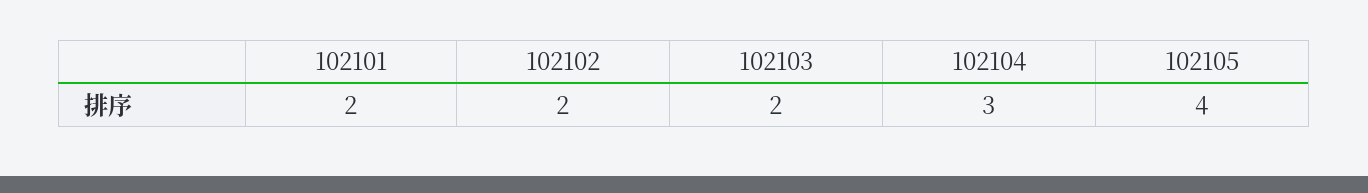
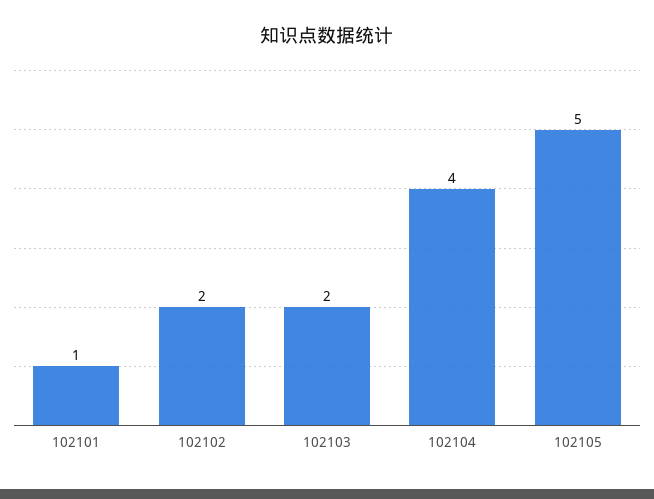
  {
-   "102101": 2,
+   "102101": 1,
    "102102": 2,
    "102103": 2,
-   "102104": 3,
+   "102104": 4,
-   "102105": 4
+   "102105": 5
  }

